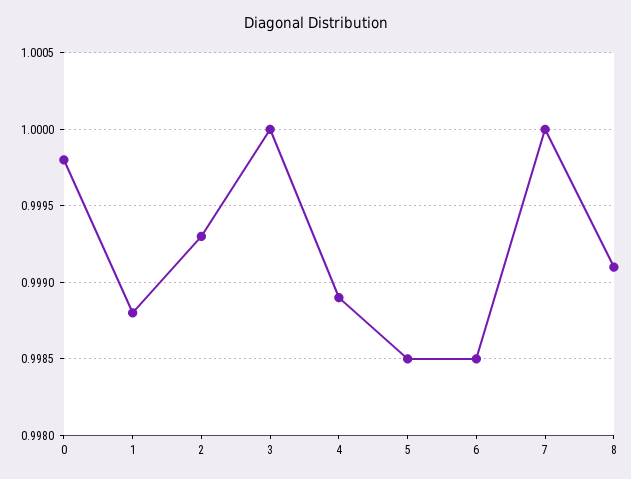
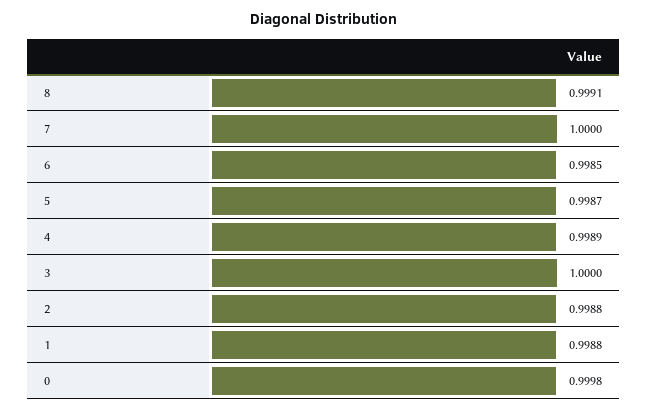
  {
    "0": 0.9998,
    "1": 0.9988,
-   "2": 0.9993,
+   "2": 0.9988,
    "3": 1,
    "4": 0.9989,
-   "5": 0.9985,
+   "5": 0.9987,
    "6": 0.9985,
    "7": 1,
    "8": 0.9991
  }

